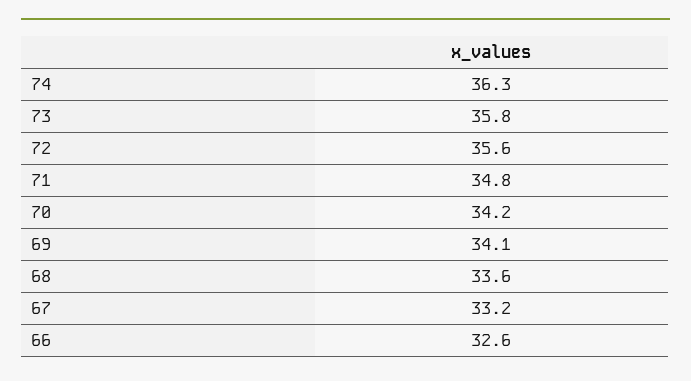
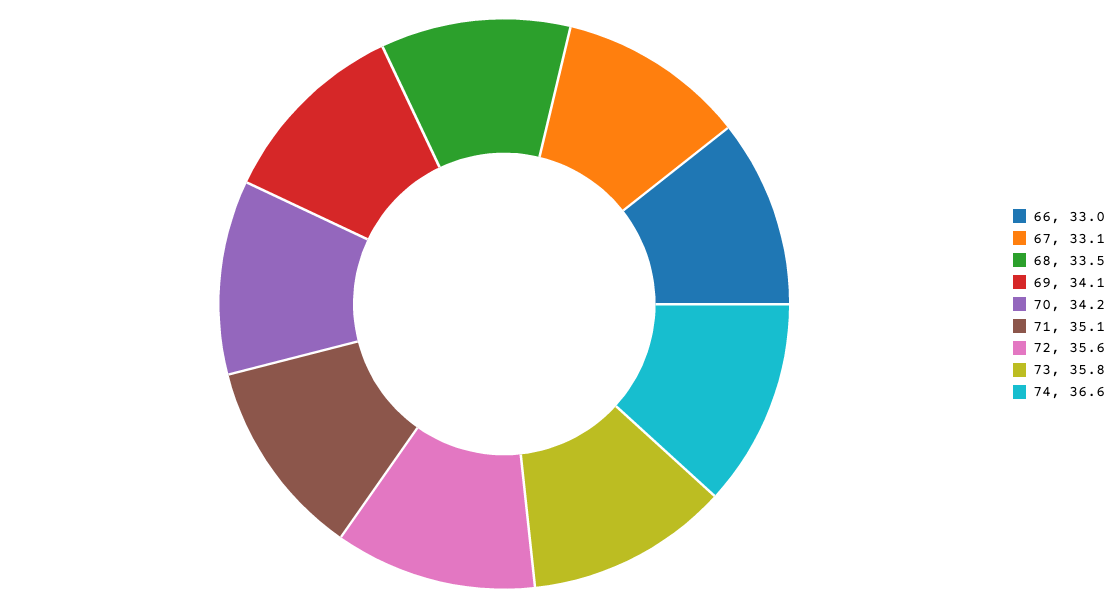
  {
-   "74": 36.3,
+   "74": 36.6,
    "73": 35.8,
    "72": 35.6,
-   "71": 34.8,
+   "71": 35.1,
    "70": 34.2,
    "69": 34.1,
-   "68": 33.6,
+   "68": 33.5,
-   "67": 33.2,
+   "67": 33.1,
-   "66": 32.6
+   "66": 33
  }

